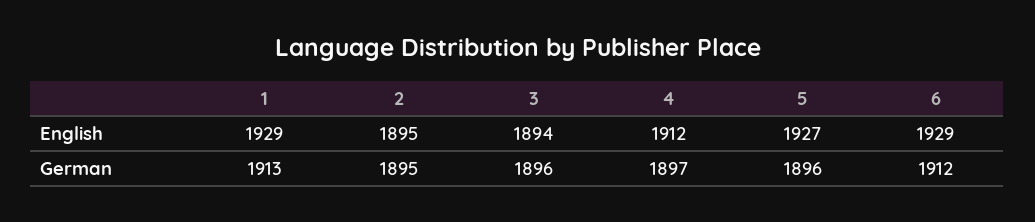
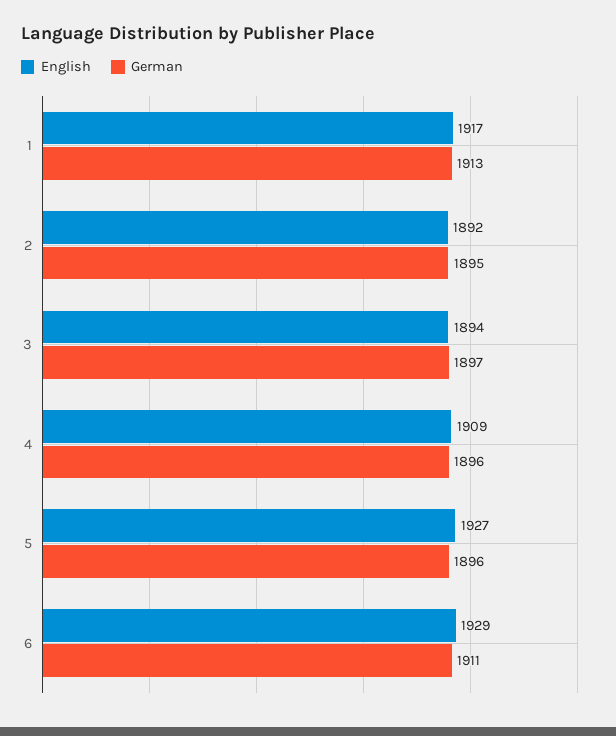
  {
    "English": {
-     "1": 1929,
+     "1": 1917,
-     "2": 1895,
+     "2": 1892,
      "3": 1894,
-     "4": 1912,
+     "4": 1909,
      "5": 1927,
      "6": 1929
    },
    "German": {
      "1": 1913,
      "2": 1895,
-     "3": 1896,
+     "3": 1897,
-     "4": 1897,
+     "4": 1896,
      "5": 1896,
-     "6": 1912
+     "6": 1911
    }
  }

